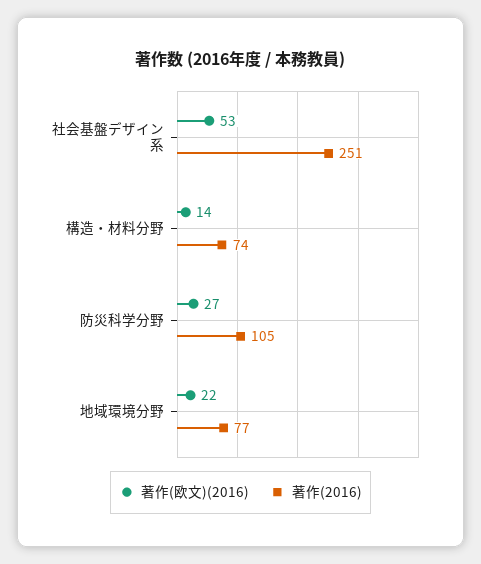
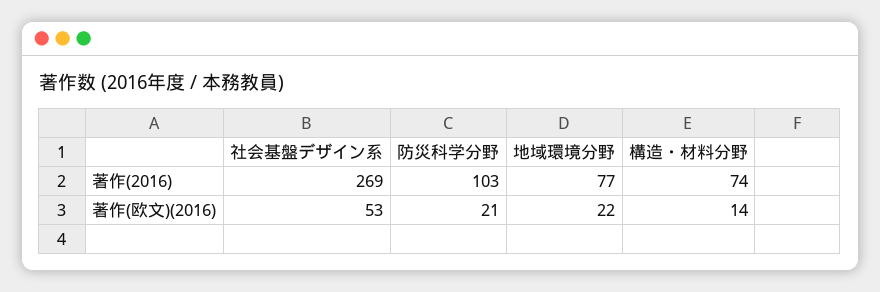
  {
    "著作(欧文)(2016)": {
      "社会基盤デザイン系": 53,
      "構造・材料分野": 14,
-     "防災科学分野": 27,
+     "防災科学分野": 21,
      "地域環境分野": 22
    },
    "著作(2016)": {
-     "社会基盤デザイン系": 251,
+     "社会基盤デザイン系": 269,
      "構造・材料分野": 74,
-     "防災科学分野": 105,
+     "防災科学分野": 103,
      "地域環境分野": 77
    }
  }

